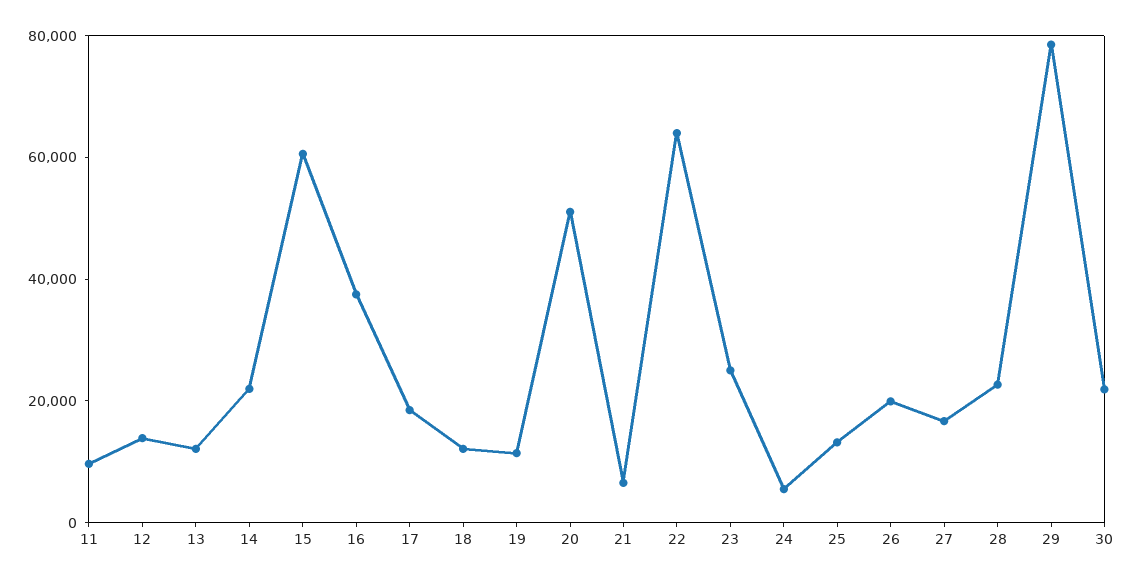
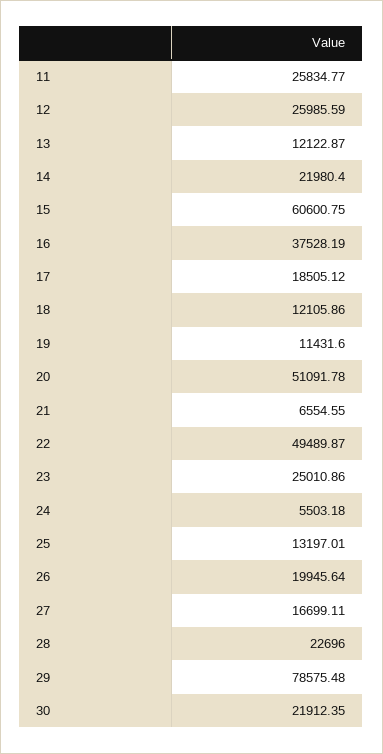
  {
-   "11": 10000,
+   "11": 25834.77,
-   "12": 15000,
+   "12": 25985.59,
    "13": 12122.87,
    "14": 21980.4,
    "15": 60600.75,
    "16": 37528.19,
    "17": 18505.12,
    "18": 12105.86,
    "19": 11431.6,
    "20": 51091.78,
    "21": 6554.55,
-   "22": 65000,
+   "22": 49489.87,
    "23": 25010.86,
    "24": 5503.18,
    "25": 13197.01,
    "26": 19945.64,
    "27": 16699.11,
    "28": 22696,
    "29": 78575.48,
    "30": 21912.35
  }

